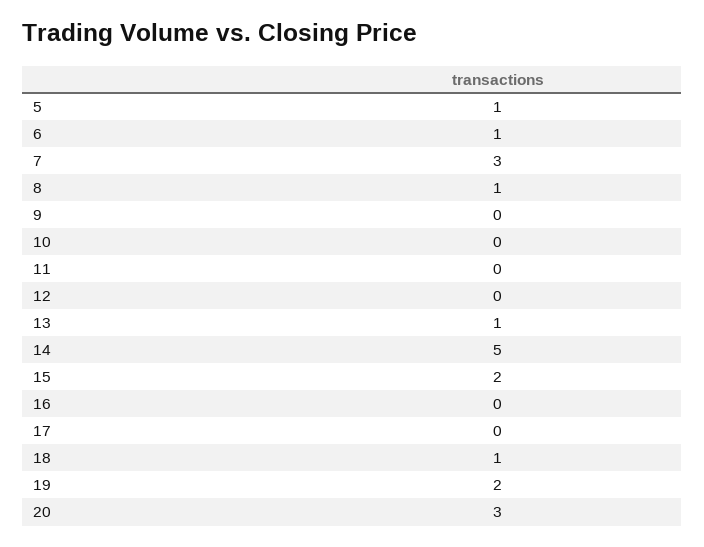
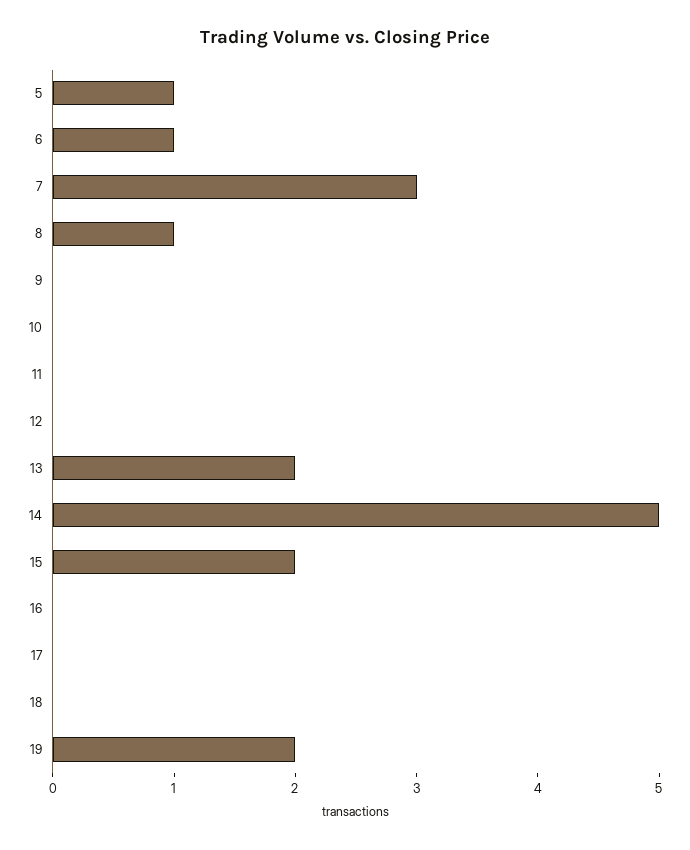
  {
    "5": 1,
    "6": 1,
    "7": 3,
    "8": 1,
    "9": 0,
    "10": 0,
    "11": 0,
    "12": 0,
-   "13": 1,
+   "13": 2,
    "14": 5,
    "15": 2,
    "16": 0,
    "17": 0,
-   "18": 1,
+   "18": 0,
-   "19": 2,
+   "19": 2
-   "20": 3
  }

